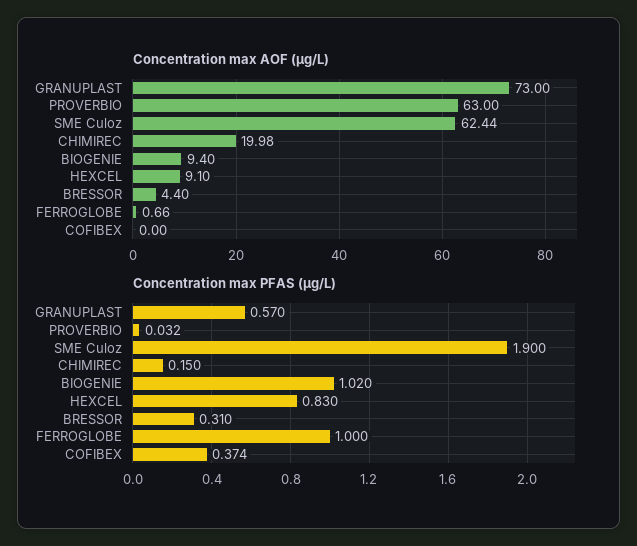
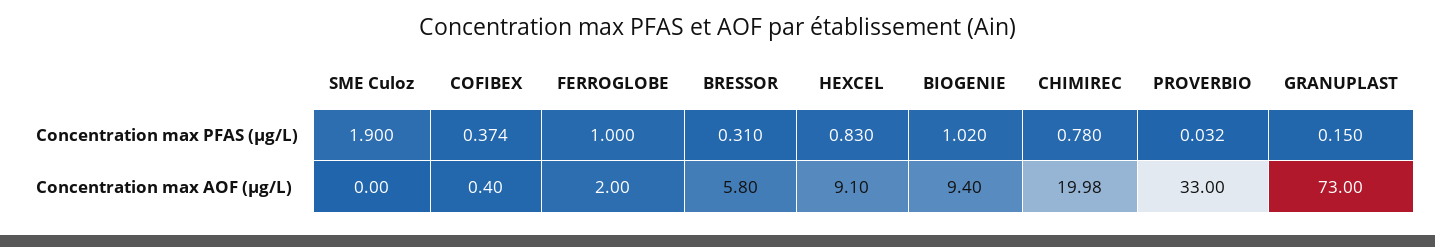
  {
    "Concentration max AOF (µg/L)": {
      "GRANUPLAST": 73,
-     "PROVERBIO": 63,
+     "PROVERBIO": 33,
-     "SME Culoz": 62.44,
+     "SME Culoz": 0,
      "CHIMIREC": 19.98,
      "BIOGENIE": 9.4,
      "HEXCEL": 9.1,
-     "BRESSOR": 4.4,
+     "BRESSOR": 5.8,
-     "FERROGLOBE": 0.66,
+     "FERROGLOBE": 2,
-     "COFIBEX": 0
+     "COFIBEX": 0.4
    },
    "Concentration max PFAS (µg/L)": {
-     "GRANUPLAST": 0.57,
+     "GRANUPLAST": 0.15,
      "PROVERBIO": 0.032,
      "SME Culoz": 1.9,
-     "CHIMIREC": 0.15,
+     "CHIMIREC": 0.78,
      "BIOGENIE": 1.02,
      "HEXCEL": 0.83,
      "BRESSOR": 0.31,
      "FERROGLOBE": 1,
      "COFIBEX": 0.374
    }
  }

